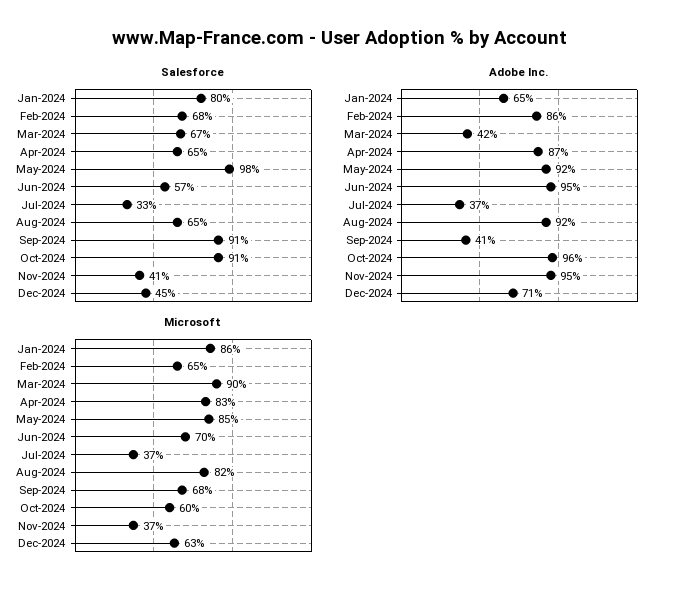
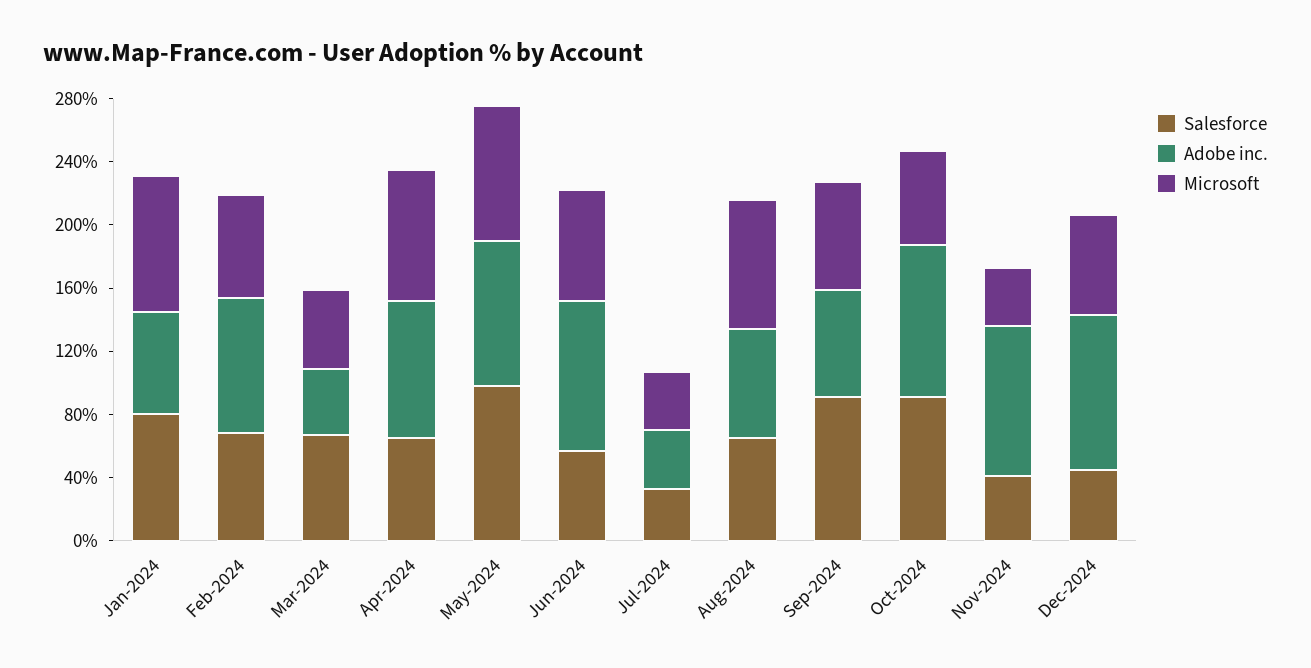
  {
    "Salesforce": {
      "Jan-2024": 80,
      "Feb-2024": 68,
      "Mar-2024": 67,
      "Apr-2024": 65,
      "May-2024": 98,
      "Jun-2024": 57,
      "Jul-2024": 33,
      "Aug-2024": 65,
      "Sep-2024": 91,
      "Oct-2024": 91,
      "Nov-2024": 41,
      "Dec-2024": 45
    },
    "Adobe Inc.": {
      "Jan-2024": 65,
      "Feb-2024": 86,
      "Mar-2024": 42,
      "Apr-2024": 87,
      "May-2024": 92,
      "Jun-2024": 95,
      "Jul-2024": 37,
-     "Aug-2024": 92,
+     "Aug-2024": 70,
-     "Sep-2024": 41,
+     "Sep-2024": 70,
      "Oct-2024": 96,
      "Nov-2024": 95,
-     "Dec-2024": 71
+     "Dec-2024": 100
    },
    "Microsoft": {
      "Jan-2024": 86,
      "Feb-2024": 65,
-     "Mar-2024": 90,
+     "Mar-2024": 50,
      "Apr-2024": 83,
      "May-2024": 85,
      "Jun-2024": 70,
      "Jul-2024": 37,
      "Aug-2024": 82,
      "Sep-2024": 68,
      "Oct-2024": 60,
      "Nov-2024": 37,
      "Dec-2024": 63
    }
  }

